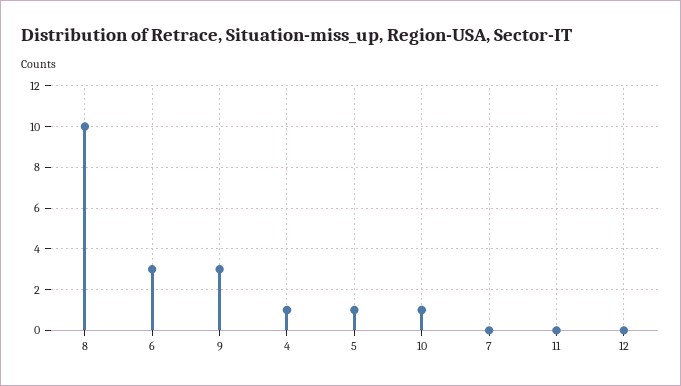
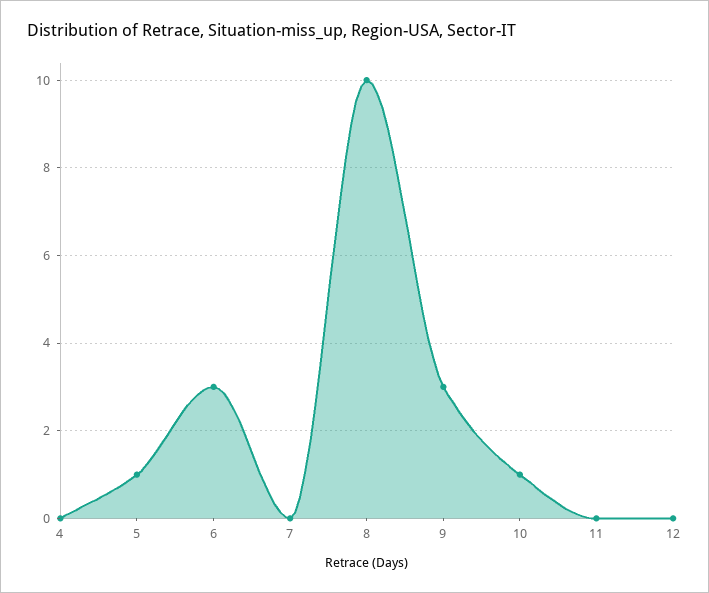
  {
    "8": 10,
    "6": 3,
    "9": 3,
-   "4": 1,
+   "4": 0,
    "5": 1,
    "10": 1,
    "7": 0,
    "11": 0,
    "12": 0
  }

